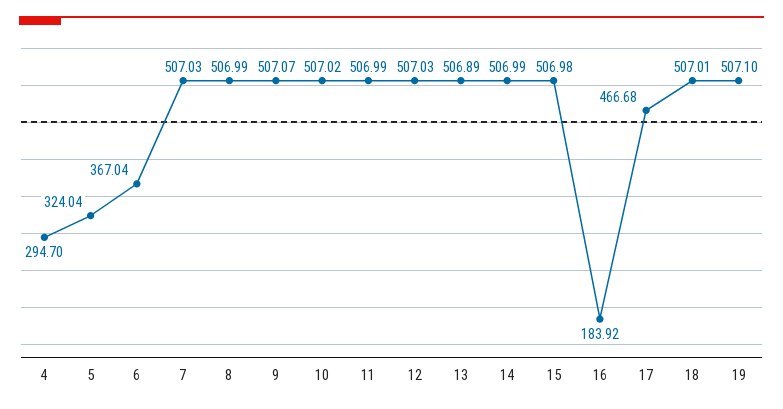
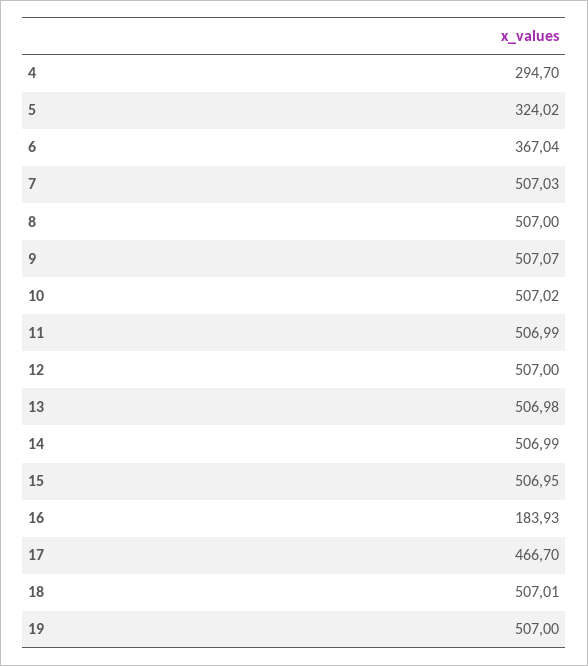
  {
    "4": 294.7,
-   "5": 324.04,
+   "5": 324.02,
    "6": 367.04,
    "7": 507.03,
-   "8": 506.99,
+   "8": 507,
    "9": 507.07,
    "10": 507.02,
    "11": 506.99,
-   "12": 507.03,
+   "12": 507,
-   "13": 506.89,
+   "13": 506.98,
    "14": 506.99,
-   "15": 506.98,
+   "15": 506.95,
-   "16": 183.92,
+   "16": 183.93,
-   "17": 466.68,
+   "17": 466.7,
    "18": 507.01,
-   "19": 507.1
+   "19": 507
  }

